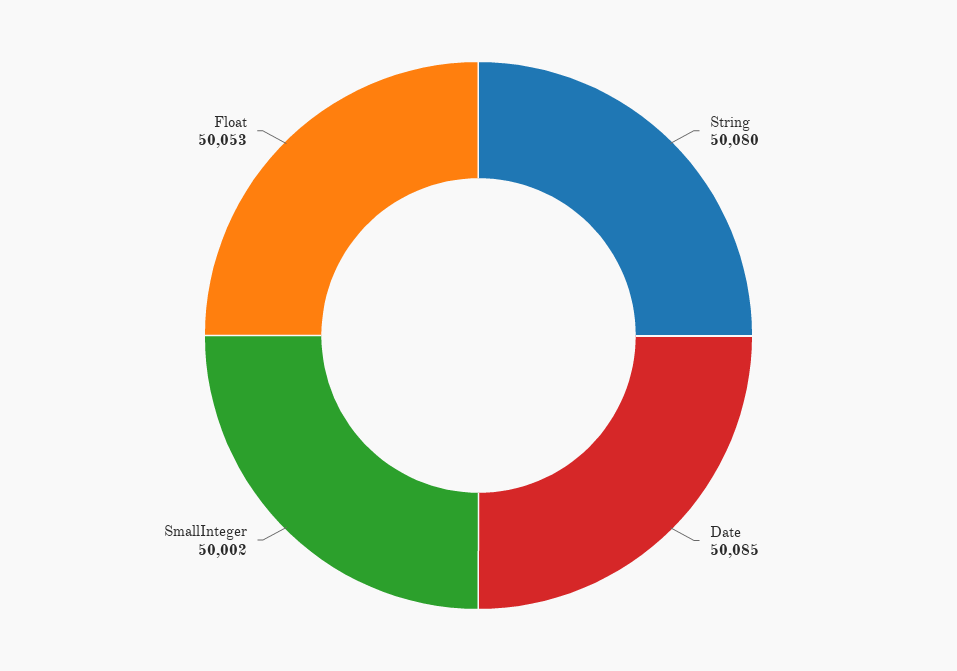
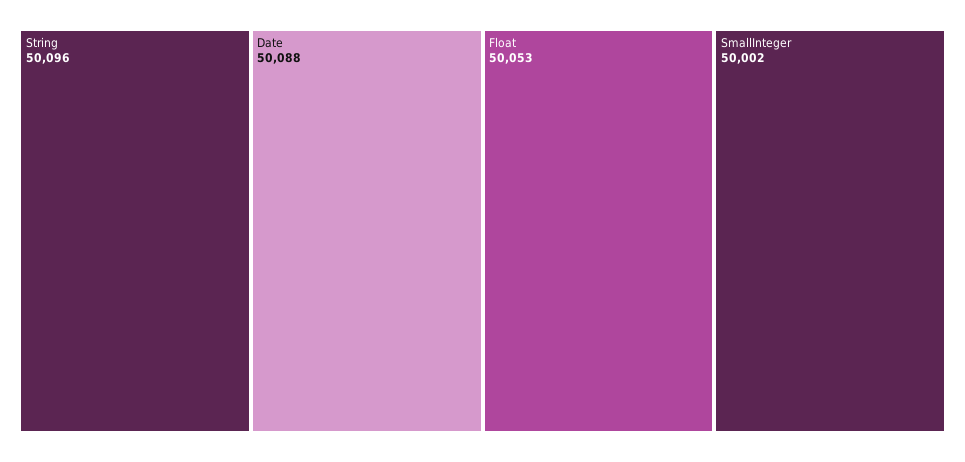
  {
-   "String": 50080,
+   "String": 50096,
-   "Date": 50085,
+   "Date": 50088,
    "SmallInteger": 50002,
    "Float": 50053
  }

